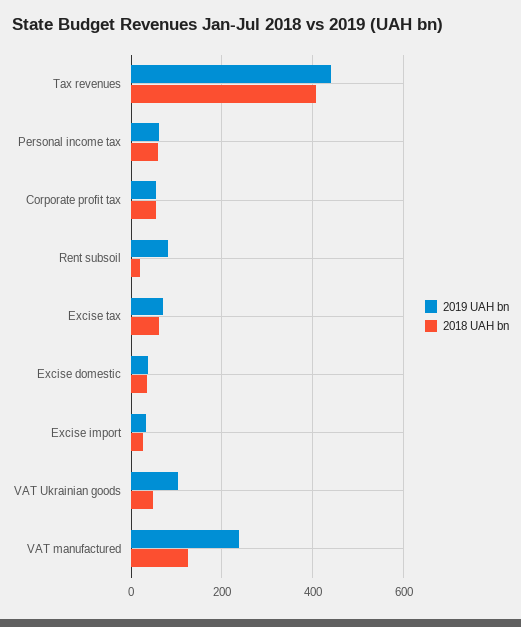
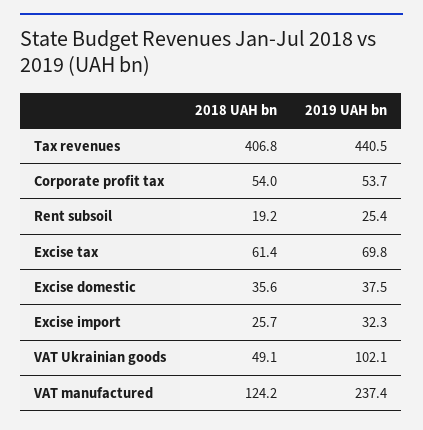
  {
    "2019 UAH bn": {
      "Tax revenues": 440.5,
-     "Personal income tax": 60,
      "Corporate profit tax": 53.7,
-     "Rent subsoil": 80,
+     "Rent subsoil": 25.4,
      "Excise tax": 69.8,
      "Excise domestic": 37.5,
      "Excise import": 32.3,
      "VAT Ukrainian goods": 102.1,
      "VAT manufactured": 237.4
    },
    "2018 UAH bn": {
      "Tax revenues": 406.8,
-     "Personal income tax": 60,
      "Corporate profit tax": 54,
      "Rent subsoil": 19.2,
      "Excise tax": 61.4,
      "Excise domestic": 35.6,
      "Excise import": 25.7,
      "VAT Ukrainian goods": 49.1,
      "VAT manufactured": 124.2
    }
  }

